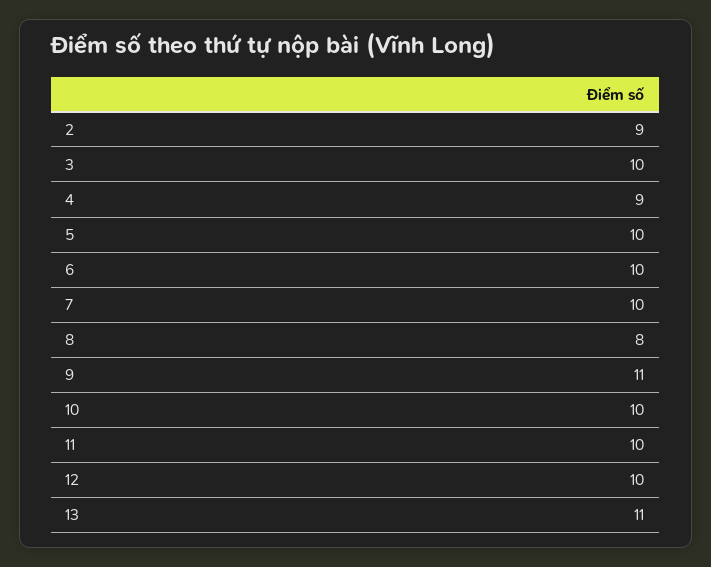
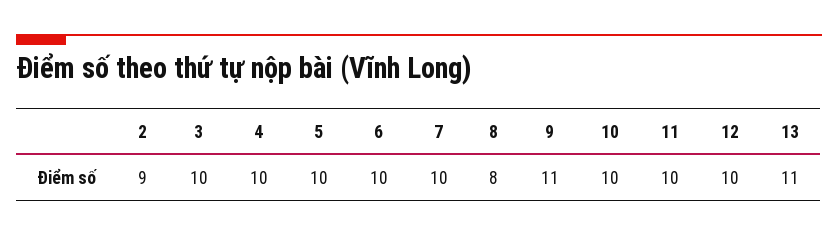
  {
    "2": 9,
    "3": 10,
-   "4": 9,
+   "4": 10,
    "5": 10,
    "6": 10,
    "7": 10,
    "8": 8,
    "9": 11,
    "10": 10,
    "11": 10,
    "12": 10,
    "13": 11
  }

